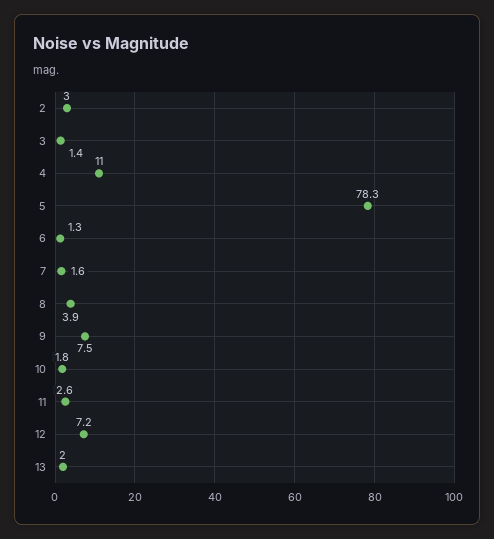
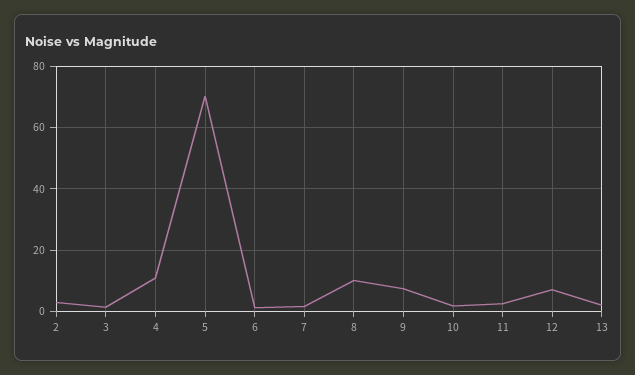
  {
    "2": 3,
    "3": 1.4,
    "4": 11,
-   "5": 78.3,
+   "5": 70,
    "6": 1.3,
    "7": 1.6,
-   "8": 3.9,
+   "8": 10,
    "9": 7.5,
    "10": 1.8,
    "11": 2.6,
    "12": 7.2,
    "13": 2
  }

